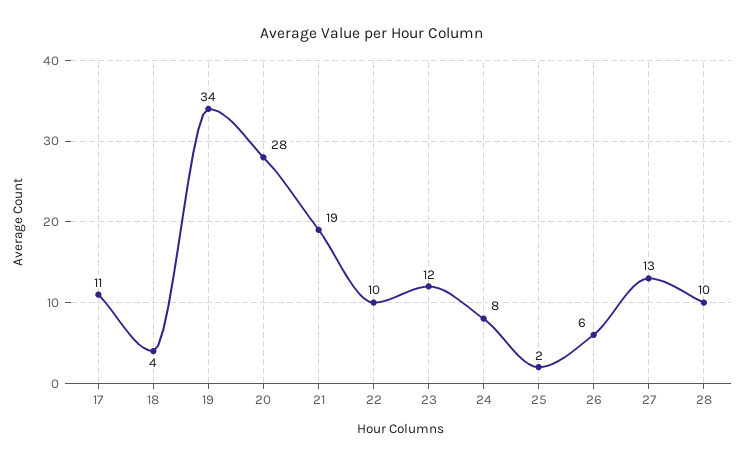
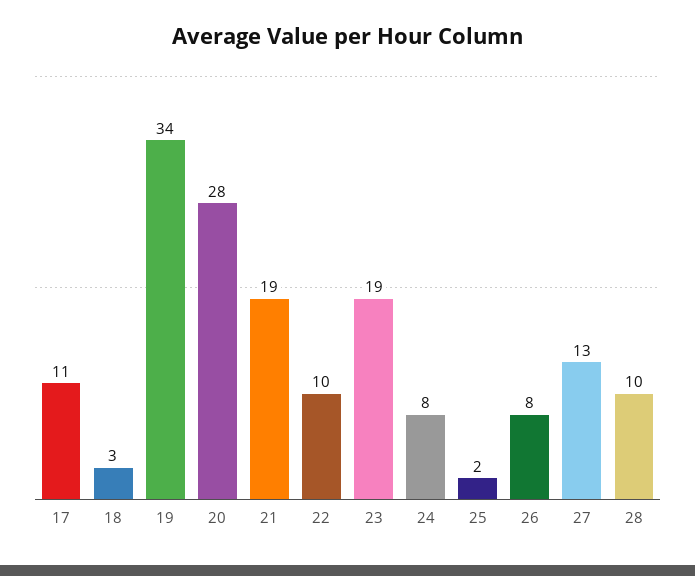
  {
    "17": 11,
-   "18": 4,
+   "18": 3,
    "19": 34,
    "20": 28,
    "21": 19,
    "22": 10,
-   "23": 12,
+   "23": 19,
    "24": 8,
    "25": 2,
-   "26": 6,
+   "26": 8,
    "27": 13,
    "28": 10
  }

